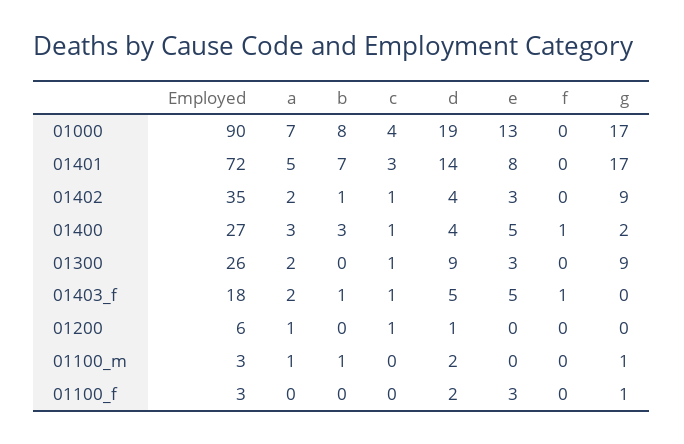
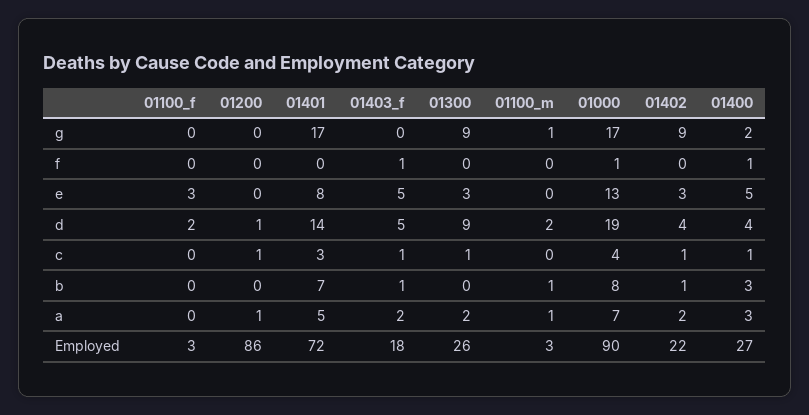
  {
    "Employed": {
      "01000": 90,
      "01401": 72,
-     "01402": 35,
+     "01402": 22,
      "01400": 27,
      "01300": 26,
      "01403_f": 18,
-     "01200": 6,
+     "01200": 86,
      "01100_m": 3,
      "01100_f": 3
    },
    "a": {
      "01000": 7,
      "01401": 5,
      "01402": 2,
      "01400": 3,
      "01300": 2,
      "01403_f": 2,
      "01200": 1,
      "01100_m": 1,
      "01100_f": 0
    },
    "b": {
      "01000": 8,
      "01401": 7,
      "01402": 1,
      "01400": 3,
      "01300": 0,
      "01403_f": 1,
      "01200": 0,
      "01100_m": 1,
      "01100_f": 0
    },
    "c": {
      "01000": 4,
      "01401": 3,
      "01402": 1,
      "01400": 1,
      "01300": 1,
      "01403_f": 1,
      "01200": 1,
      "01100_m": 0,
      "01100_f": 0
    },
    "d": {
      "01000": 19,
      "01401": 14,
      "01402": 4,
      "01400": 4,
      "01300": 9,
      "01403_f": 5,
      "01200": 1,
      "01100_m": 2,
      "01100_f": 2
    },
    "e": {
      "01000": 13,
      "01401": 8,
      "01402": 3,
      "01400": 5,
      "01300": 3,
      "01403_f": 5,
      "01200": 0,
      "01100_m": 0,
      "01100_f": 3
    },
    "f": {
-     "01000": 0,
+     "01000": 1,
      "01401": 0,
      "01402": 0,
      "01400": 1,
      "01300": 0,
      "01403_f": 1,
      "01200": 0,
      "01100_m": 0,
      "01100_f": 0
    },
    "g": {
      "01000": 17,
      "01401": 17,
      "01402": 9,
      "01400": 2,
      "01300": 9,
      "01403_f": 0,
      "01200": 0,
      "01100_m": 1,
-     "01100_f": 1
+     "01100_f": 0
    }
  }

